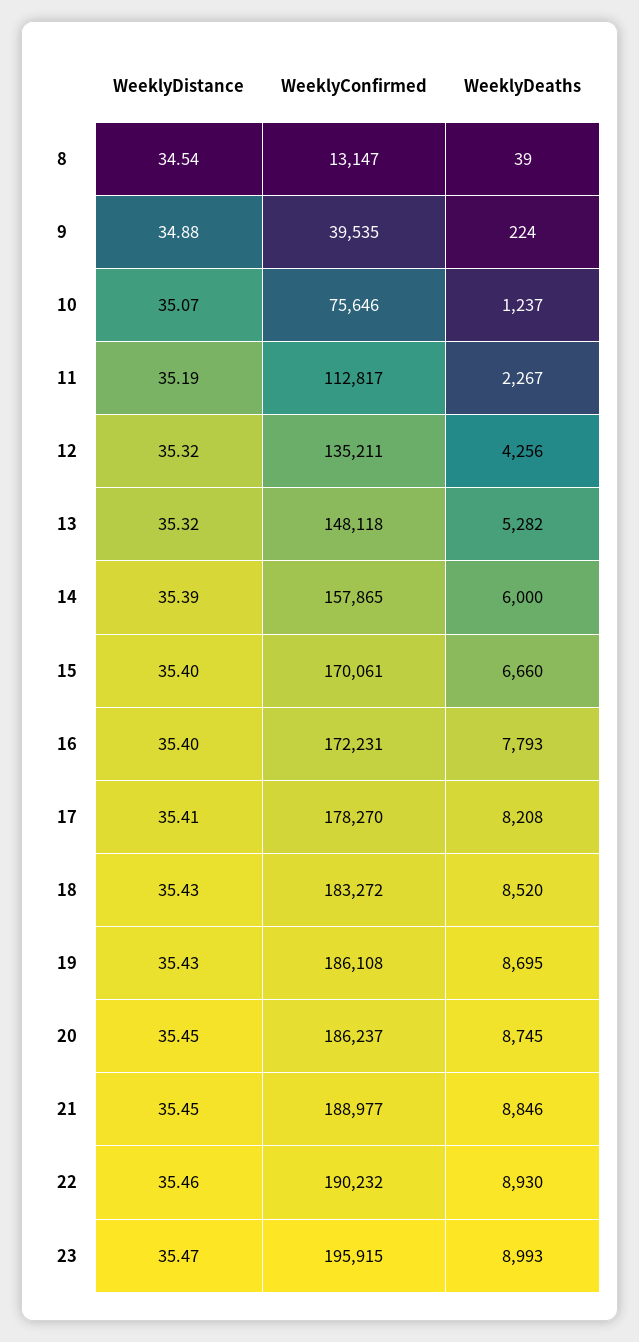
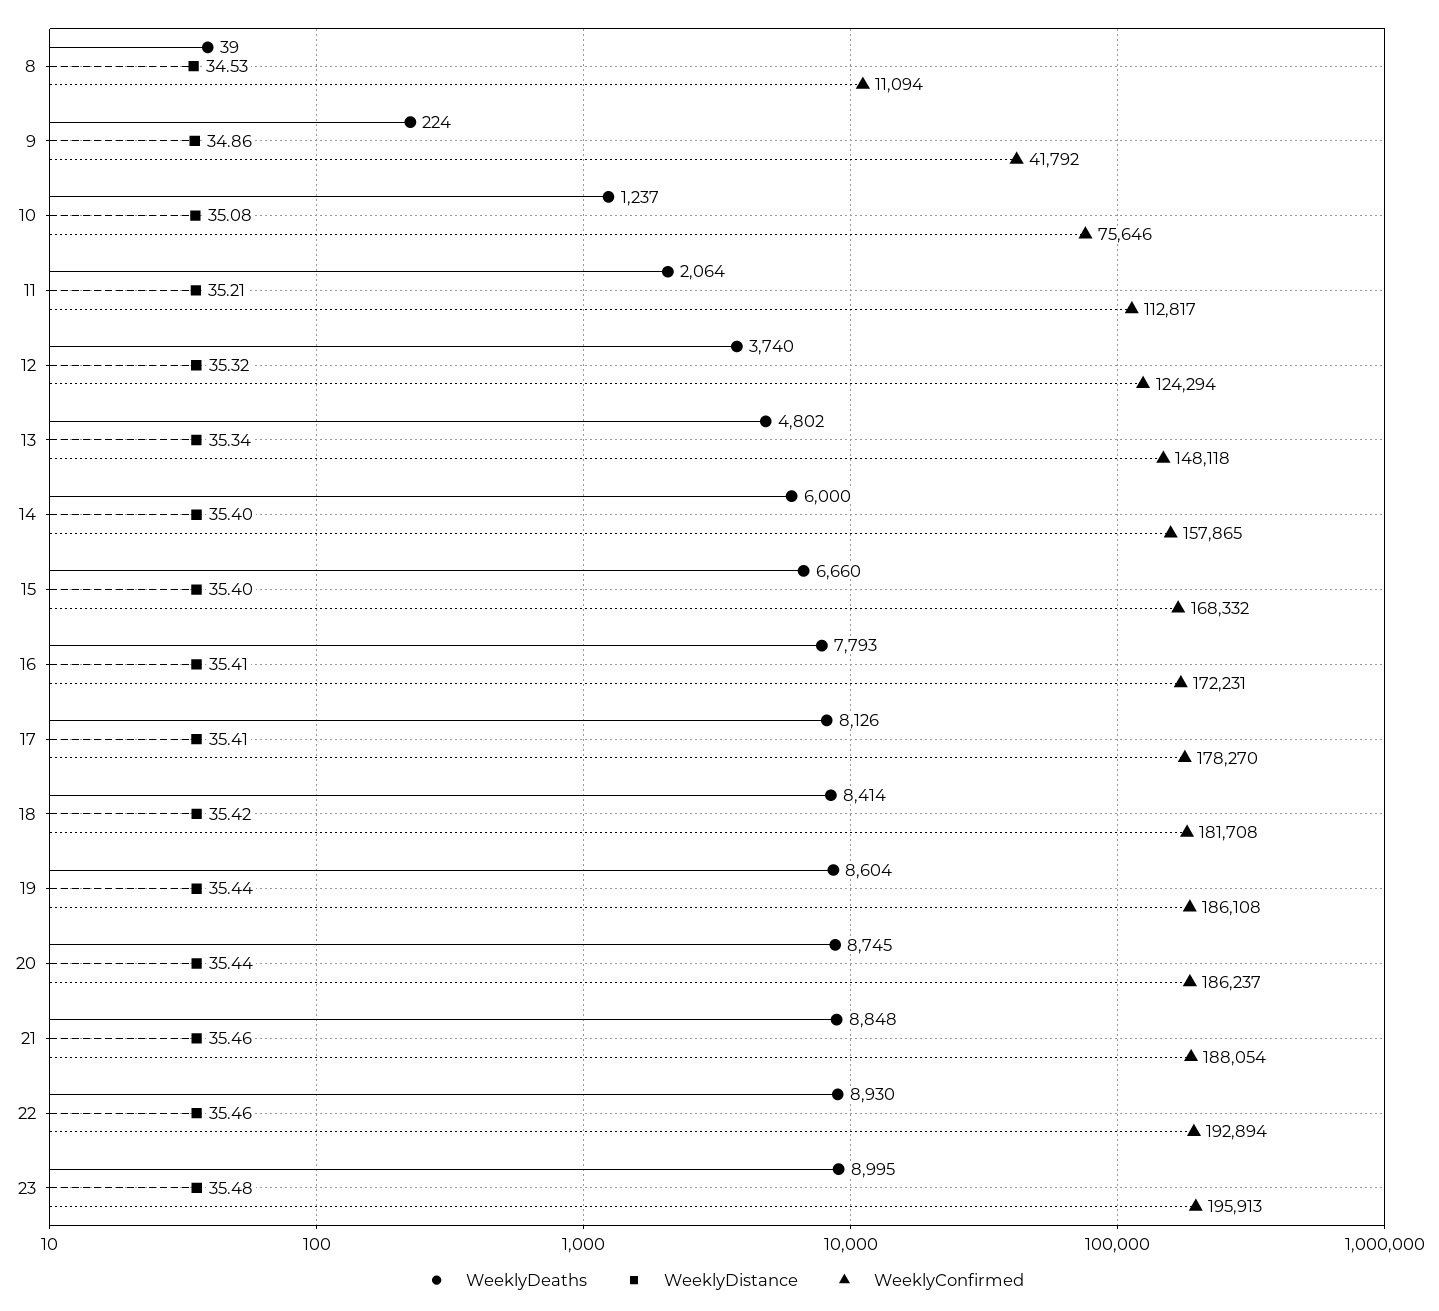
  {
    "WeeklyDistance": {
-     "8": 34.54,
+     "8": 34.53,
-     "9": 34.88,
+     "9": 34.86,
-     "10": 35.07,
+     "10": 35.08,
-     "11": 35.19,
+     "11": 35.21,
      "12": 35.32,
-     "13": 35.32,
+     "13": 35.34,
-     "14": 35.39,
+     "14": 35.4,
      "15": 35.4,
-     "16": 35.4,
+     "16": 35.41,
      "17": 35.41,
-     "18": 35.43,
+     "18": 35.42,
-     "19": 35.43,
+     "19": 35.44,
-     "20": 35.45,
+     "20": 35.44,
-     "21": 35.45,
+     "21": 35.46,
      "22": 35.46,
-     "23": 35.47
+     "23": 35.48
    },
    "WeeklyConfirmed": {
-     "8": 13147,
+     "8": 11094,
-     "9": 39535,
+     "9": 41792,
      "10": 75646,
      "11": 112817,
-     "12": 135211,
+     "12": 124294,
      "13": 148118,
      "14": 157865,
-     "15": 170061,
+     "15": 168332,
      "16": 172231,
      "17": 178270,
-     "18": 183272,
+     "18": 181708,
      "19": 186108,
      "20": 186237,
-     "21": 188977,
+     "21": 188054,
-     "22": 190232,
+     "22": 192894,
-     "23": 195915
+     "23": 195913
    },
    "WeeklyDeaths": {
      "8": 39,
      "9": 224,
      "10": 1237,
-     "11": 2267,
+     "11": 2064,
-     "12": 4256,
+     "12": 3740,
-     "13": 5282,
+     "13": 4802,
      "14": 6000,
      "15": 6660,
      "16": 7793,
-     "17": 8208,
+     "17": 8126,
-     "18": 8520,
+     "18": 8414,
-     "19": 8695,
+     "19": 8604,
      "20": 8745,
-     "21": 8846,
+     "21": 8848,
      "22": 8930,
-     "23": 8993
+     "23": 8995
    }
  }

